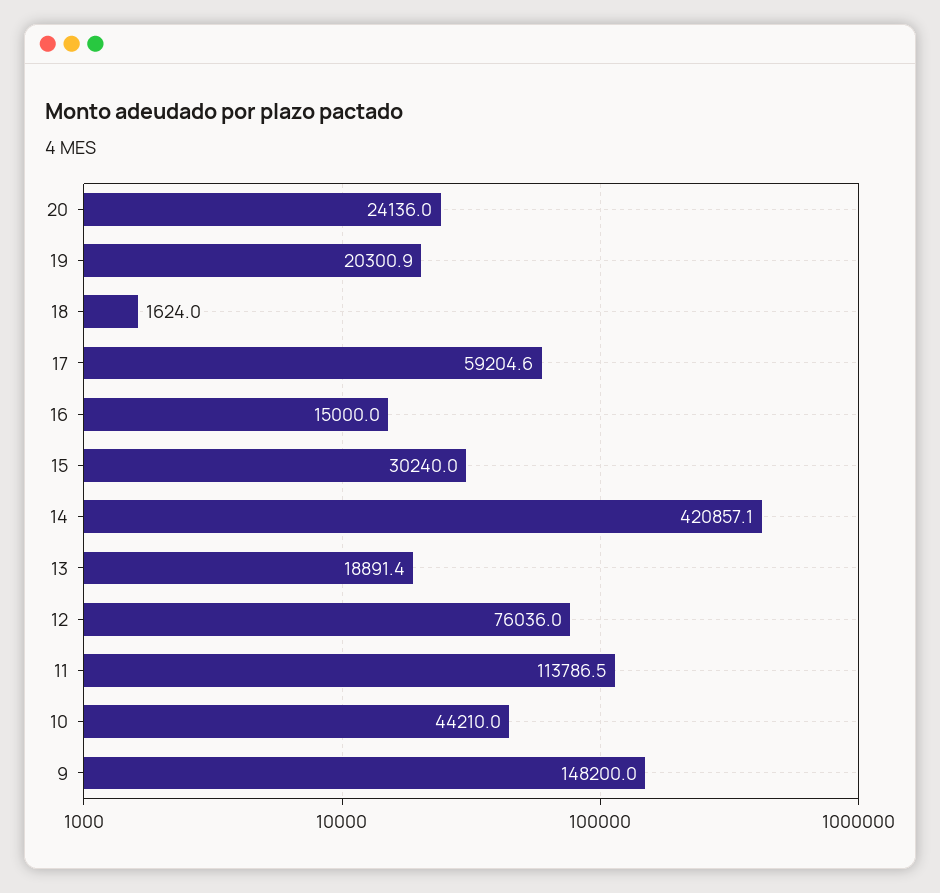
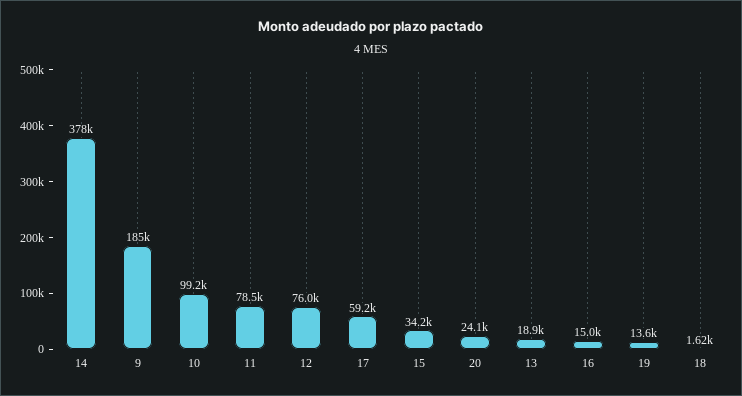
  {
    "20": 24136,
-   "19": 20300.9,
+   "19": 13600,
    "18": 1624,
    "17": 59204.6,
    "16": 15000,
-   "15": 30240,
+   "15": 34200,
-   "14": 420857.1,
+   "14": 378000,
    "13": 18891.4,
    "12": 76036,
-   "11": 113786.5,
+   "11": 78500,
-   "10": 44210,
+   "10": 99200,
-   "9": 148200
+   "9": 185000
  }

